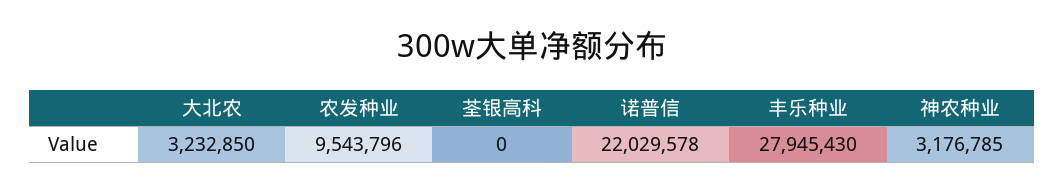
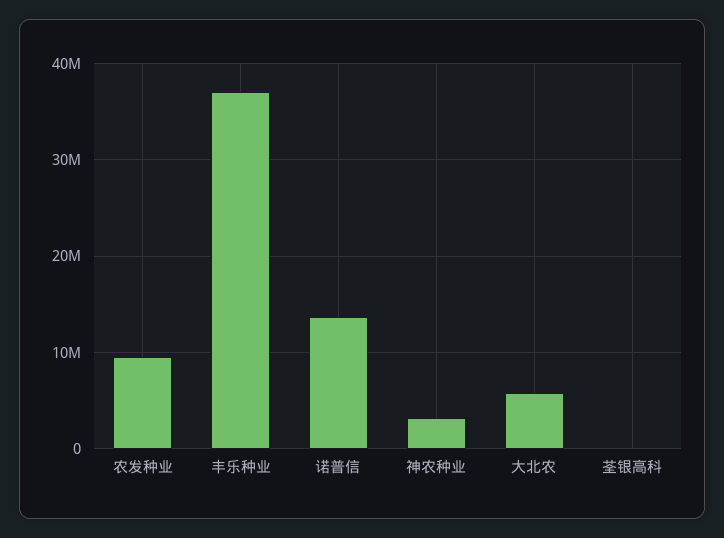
  {
-   "大北农": 3232850,
+   "大北农": 6000000,
    "农发种业": 9543796,
    "荃银高科": 0,
-   "诺普信": 22029578,
+   "诺普信": 14000000,
-   "丰乐种业": 27945430,
+   "丰乐种业": 37000000,
    "神农种业": 3176785
  }

